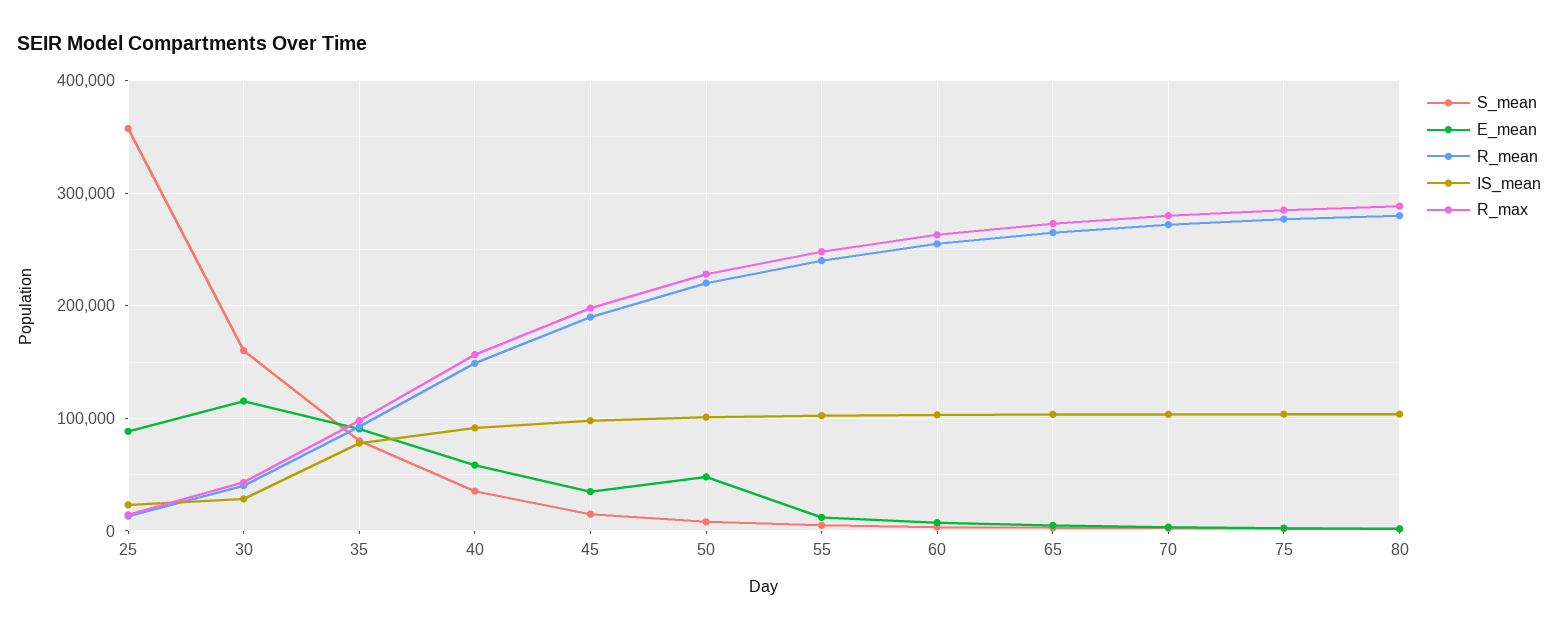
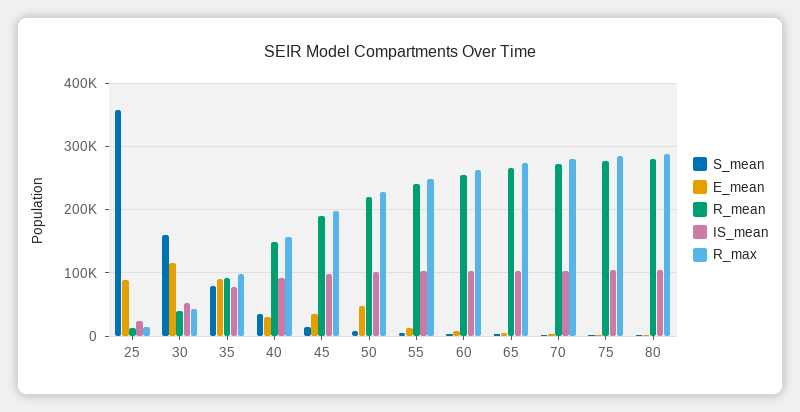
  {
    "S_mean": {
      "25": 360000,
      "30": 160000,
      "35": 80000,
      "40": 40000,
      "45": 20000,
      "50": 10000,
      "55": 10000,
      "60": 0,
      "65": 0,
      "70": 0,
      "75": 0,
      "80": 0
    },
    "E_mean": {
      "25": 90000,
      "30": 120000,
      "35": 90000,
-     "40": 60000,
+     "40": 30000,
      "45": 40000,
      "50": 50000,
      "55": 10000,
      "60": 10000,
      "65": 10000,
      "70": 0,
      "75": 0,
      "80": 0
    },
    "R_mean": {
      "25": 10000,
      "30": 40000,
      "35": 90000,
      "40": 150000,
      "45": 190000,
      "50": 220000,
      "55": 240000,
      "60": 260000,
      "65": 270000,
      "70": 270000,
      "75": 280000,
      "80": 280000
    },
    "IS_mean": {
      "25": 20000,
-     "30": 30000,
+     "30": 50000,
      "35": 80000,
      "40": 90000,
      "45": 100000,
      "50": 100000,
      "55": 100000,
      "60": 100000,
      "65": 100000,
      "70": 100000,
      "75": 100000,
      "80": 100000
    },
    "R_max": {
      "25": 10000,
      "30": 40000,
      "35": 100000,
      "40": 160000,
      "45": 200000,
      "50": 230000,
      "55": 250000,
      "60": 260000,
      "65": 270000,
      "70": 280000,
      "75": 290000,
      "80": 290000
    }
  }

